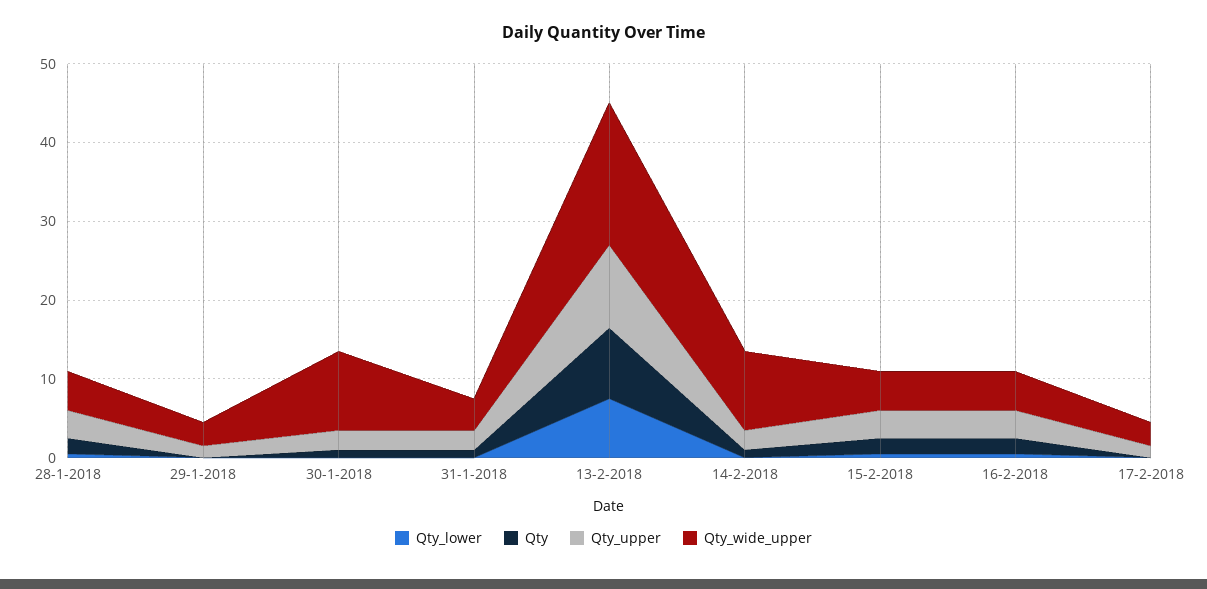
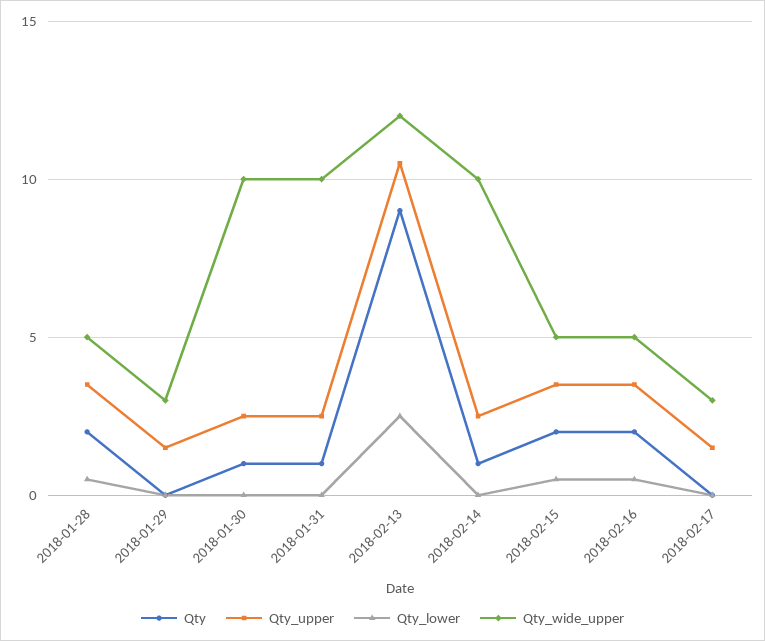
  {
    "Qty_lower": {
      "28-1-2018": 0.5,
      "29-1-2018": 0,
      "30-1-2018": 0,
      "31-1-2018": 0,
-     "13-2-2018": 8,
+     "13-2-2018": 2.5,
      "14-2-2018": 0,
      "15-2-2018": 0.5,
      "16-2-2018": 0.5,
      "17-2-2018": 0
    },
    "Qty": {
      "28-1-2018": 2,
      "29-1-2018": 0,
      "30-1-2018": 1,
      "31-1-2018": 1,
      "13-2-2018": 9,
      "14-2-2018": 1,
      "15-2-2018": 2,
      "16-2-2018": 2,
      "17-2-2018": 0
    },
    "Qty_upper": {
      "28-1-2018": 3.5,
      "29-1-2018": 1.5,
      "30-1-2018": 2.5,
      "31-1-2018": 2.5,
      "13-2-2018": 10.5,
      "14-2-2018": 2.5,
      "15-2-2018": 3.5,
      "16-2-2018": 3.5,
      "17-2-2018": 1.5
    },
    "Qty_wide_upper": {
      "28-1-2018": 5,
      "29-1-2018": 3,
      "30-1-2018": 10,
-     "31-1-2018": 4,
+     "31-1-2018": 10,
-     "13-2-2018": 18,
+     "13-2-2018": 12,
      "14-2-2018": 10,
      "15-2-2018": 5,
      "16-2-2018": 5,
      "17-2-2018": 3
    }
  }

